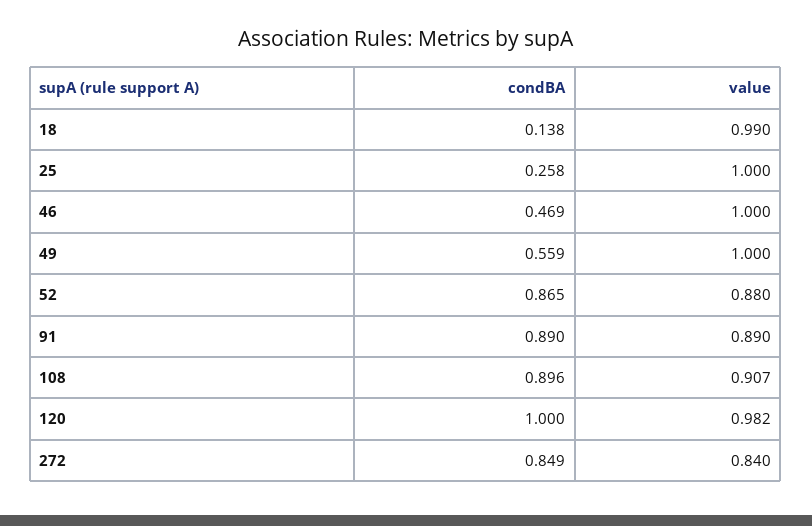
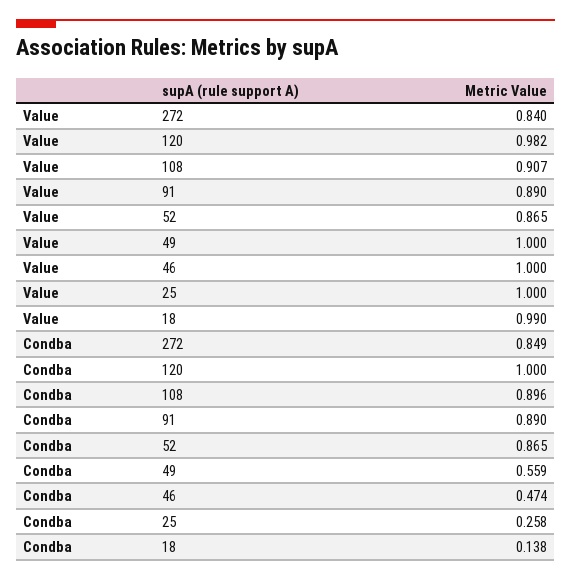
  {
    "condBA": {
      "18": 0.138,
      "25": 0.258,
-     "46": 0.469,
+     "46": 0.474,
      "49": 0.559,
      "52": 0.865,
      "91": 0.89,
      "108": 0.896,
      "120": 1,
      "272": 0.849
    },
    "value": {
      "18": 0.99,
      "25": 1,
      "46": 1,
      "49": 1,
-     "52": 0.88,
+     "52": 0.865,
      "91": 0.89,
      "108": 0.907,
      "120": 0.982,
      "272": 0.84
    }
  }

